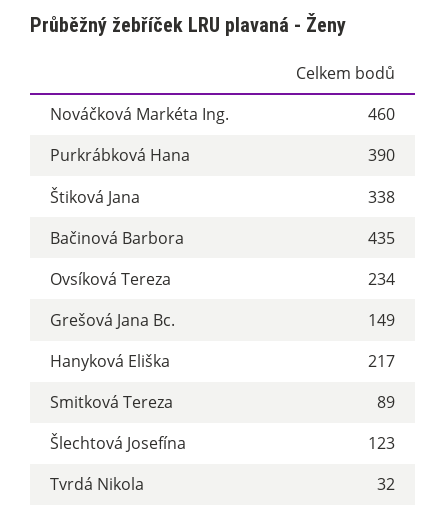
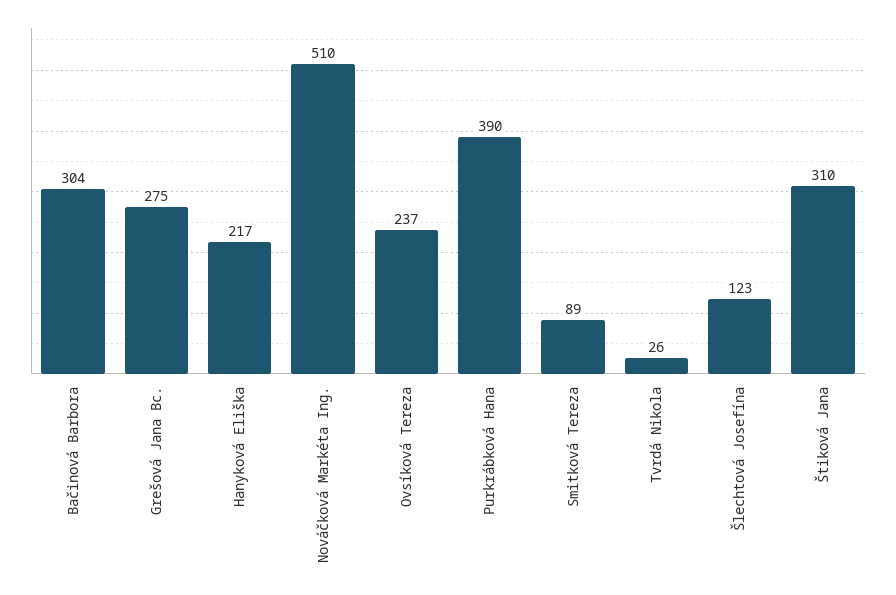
  {
-   "Nováčková Markéta Ing.": 460,
+   "Nováčková Markéta Ing.": 510,
    "Purkrábková Hana": 390,
-   "Štiková Jana": 338,
+   "Štiková Jana": 310,
-   "Bačinová Barbora": 435,
+   "Bačinová Barbora": 304,
-   "Ovsíková Tereza": 234,
+   "Ovsíková Tereza": 237,
-   "Grešová Jana Bc.": 149,
+   "Grešová Jana Bc.": 275,
    "Hanyková Eliška": 217,
    "Smitková Tereza": 89,
    "Šlechtová Josefína": 123,
-   "Tvrdá Nikola": 32
+   "Tvrdá Nikola": 26
  }

